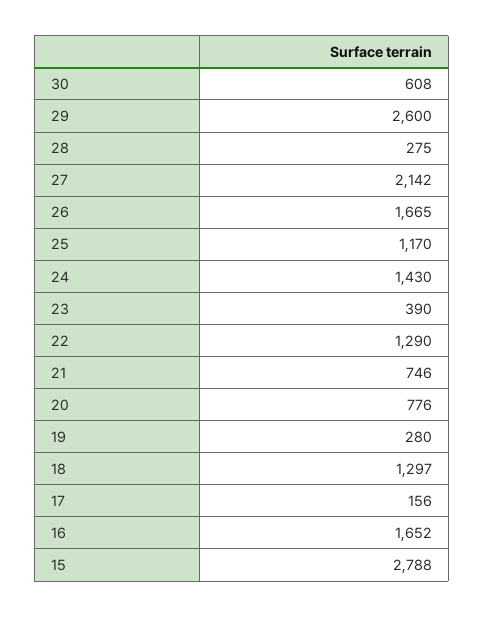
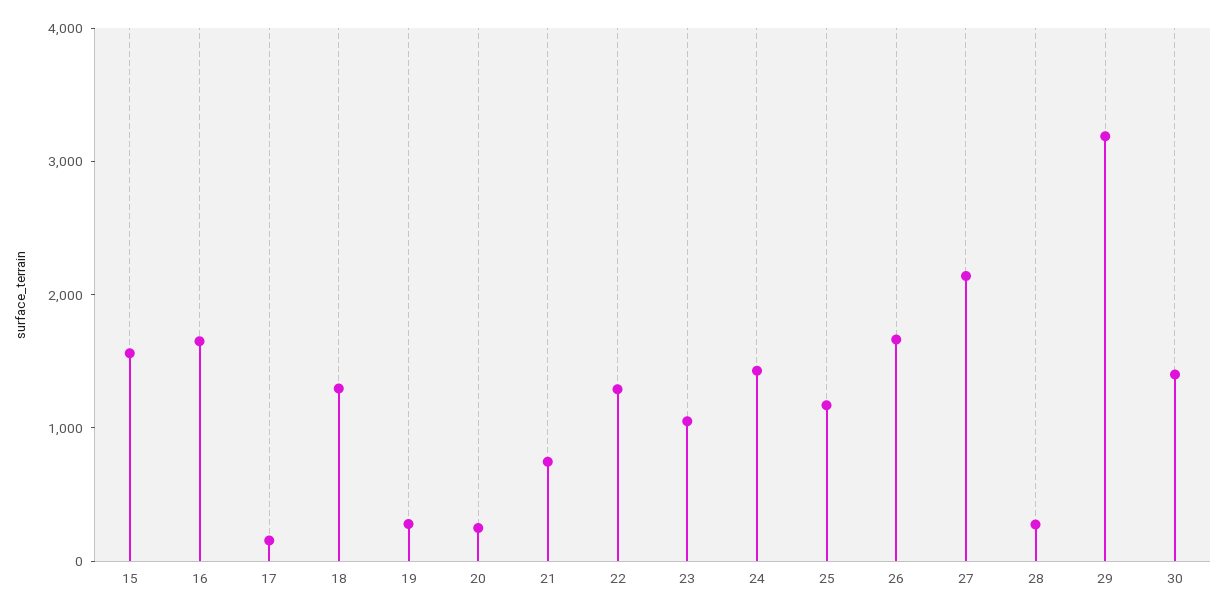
  {
-   "30": 608,
+   "30": 1400,
-   "29": 2600,
+   "29": 3200,
    "28": 275,
    "27": 2142,
    "26": 1665,
    "25": 1170,
    "24": 1430,
-   "23": 390,
+   "23": 1000,
    "22": 1290,
    "21": 746,
-   "20": 776,
+   "20": 200,
    "19": 280,
    "18": 1297,
    "17": 156,
    "16": 1652,
-   "15": 2788
+   "15": 1600
  }

